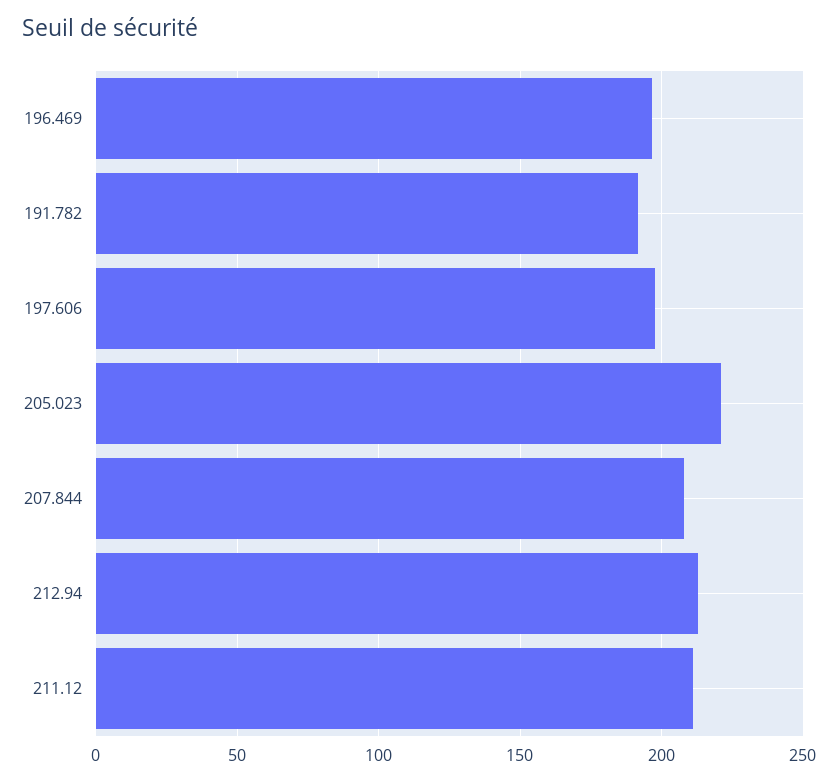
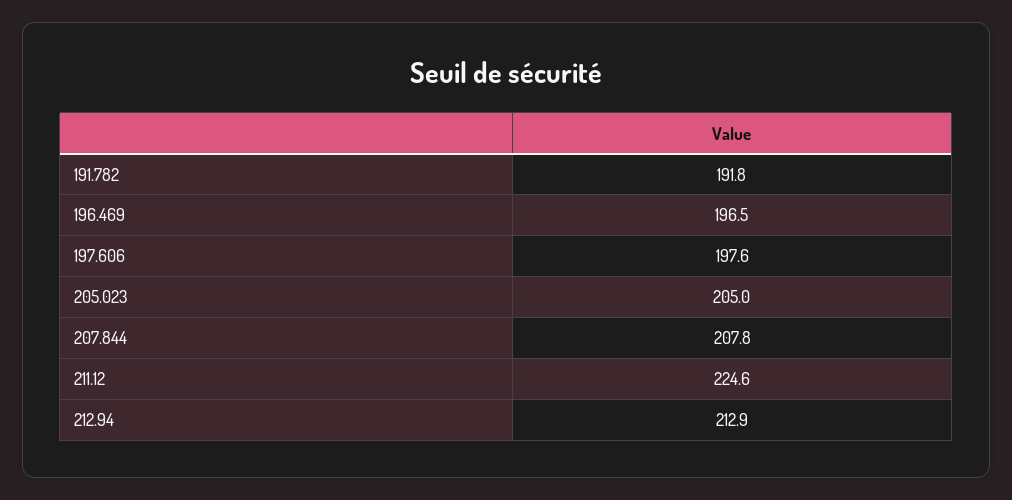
  {
    "196.469": 196.5,
    "191.782": 191.8,
    "197.606": 197.6,
-   "205.023": 220,
+   "205.023": 205,
    "207.844": 207.8,
    "212.94": 212.9,
-   "211.12": 210
+   "211.12": 224.6
  }

